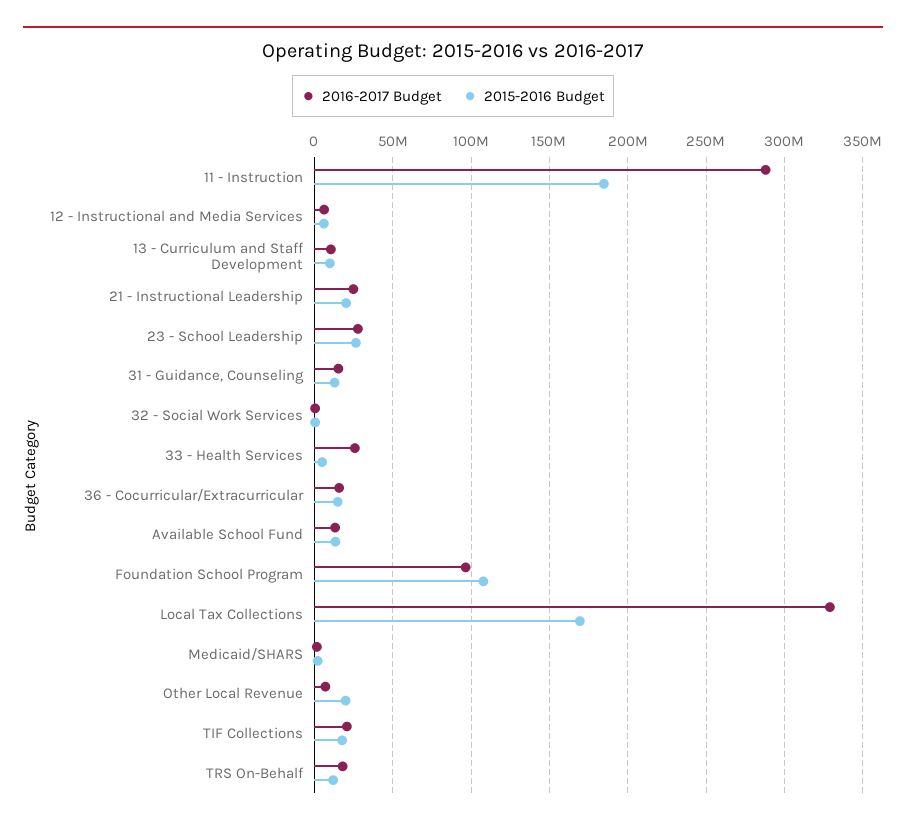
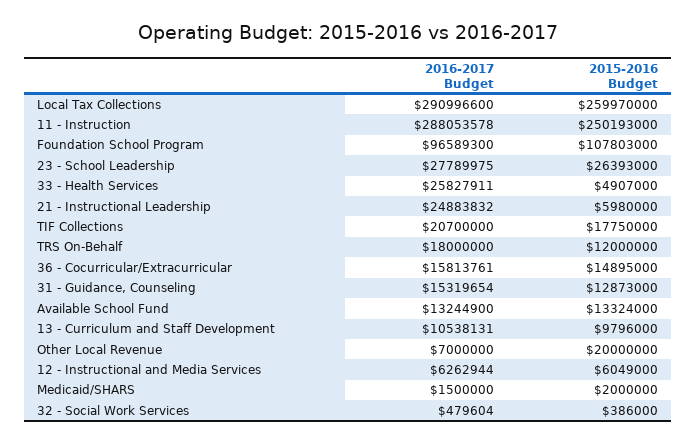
  {
    "2016-2017 Budget": {
      "11 - Instruction": 288053578,
      "12 - Instructional and Media Services": 6262944,
      "13 - Curriculum and Staff Development": 10538131,
      "21 - Instructional Leadership": 24883832,
      "23 - School Leadership": 27789975,
      "31 - Guidance, Counseling": 15319654,
      "32 - Social Work Services": 479604,
      "33 - Health Services": 25827911,
      "36 - Cocurricular/Extracurricular": 15813761,
      "Available School Fund": 13244900,
      "Foundation School Program": 96589300,
-     "Local Tax Collections": 330000000,
+     "Local Tax Collections": 290996600,
      "Medicaid/SHARS": 1500000,
      "Other Local Revenue": 7000000,
      "TIF Collections": 20700000,
      "TRS On-Behalf": 18000000
    },
    "2015-2016 Budget": {
-     "11 - Instruction": 185000000,
+     "11 - Instruction": 250193000,
      "12 - Instructional and Media Services": 6049000,
      "13 - Curriculum and Staff Development": 9796000,
-     "21 - Instructional Leadership": 20000000,
+     "21 - Instructional Leadership": 5980000,
      "23 - School Leadership": 26393000,
      "31 - Guidance, Counseling": 12873000,
      "32 - Social Work Services": 386000,
      "33 - Health Services": 4907000,
      "36 - Cocurricular/Extracurricular": 14895000,
      "Available School Fund": 13324000,
      "Foundation School Program": 107803000,
-     "Local Tax Collections": 170000000,
+     "Local Tax Collections": 259970000,
      "Medicaid/SHARS": 2000000,
      "Other Local Revenue": 20000000,
      "TIF Collections": 17750000,
      "TRS On-Behalf": 12000000
    }
  }

